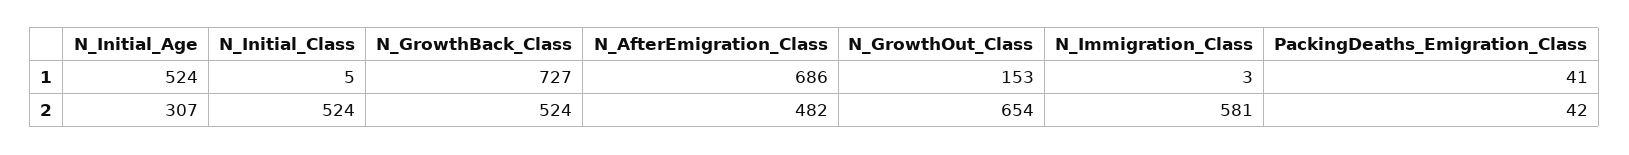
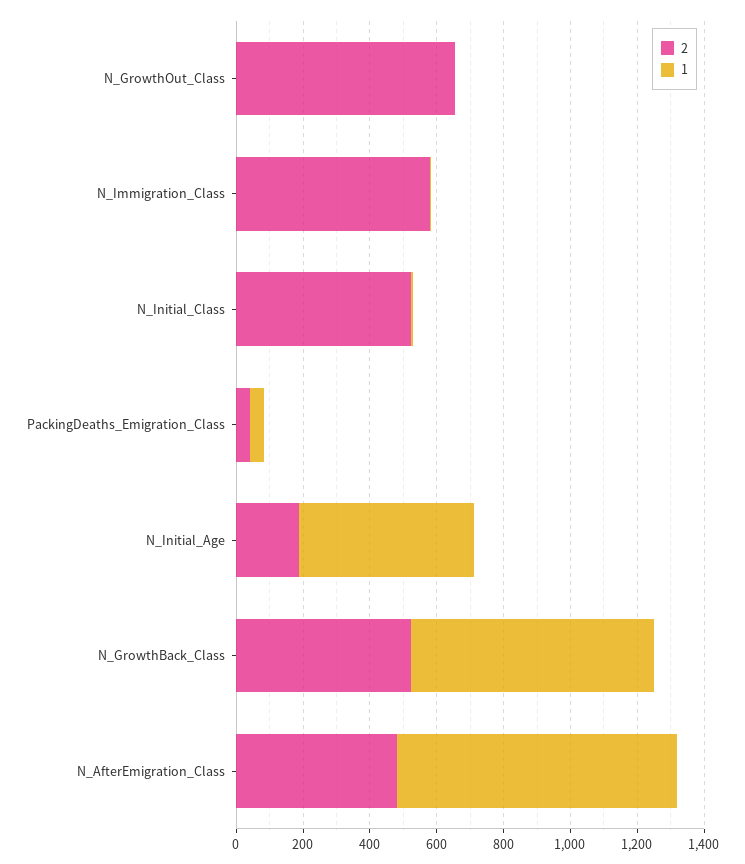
  {
    "1": {
      "N_Initial_Age": 524,
      "N_Initial_Class": 5,
      "N_GrowthBack_Class": 727,
-     "N_AfterEmigration_Class": 686,
+     "N_AfterEmigration_Class": 850,
-     "N_GrowthOut_Class": 153,
+     "N_GrowthOut_Class": 0,
      "N_Immigration_Class": 3,
      "PackingDeaths_Emigration_Class": 41
    },
    "2": {
-     "N_Initial_Age": 307,
+     "N_Initial_Age": 200,
      "N_Initial_Class": 524,
      "N_GrowthBack_Class": 524,
      "N_AfterEmigration_Class": 482,
      "N_GrowthOut_Class": 654,
      "N_Immigration_Class": 581,
      "PackingDeaths_Emigration_Class": 42
    }
  }

